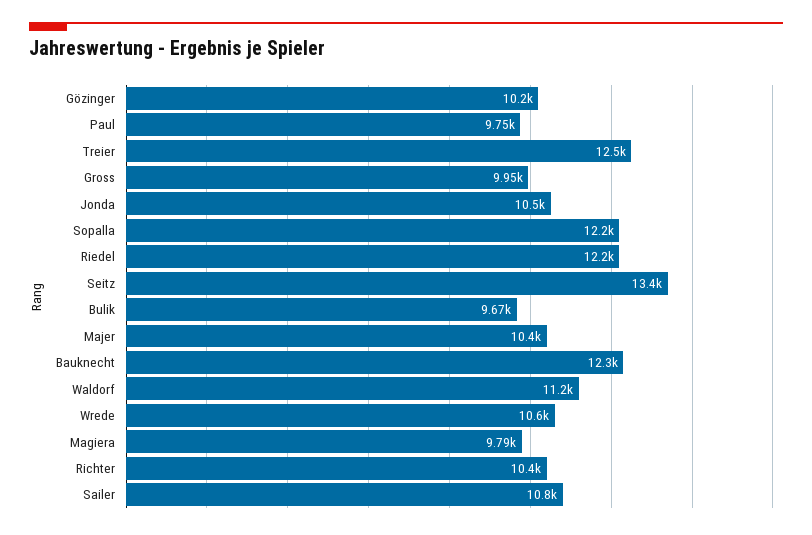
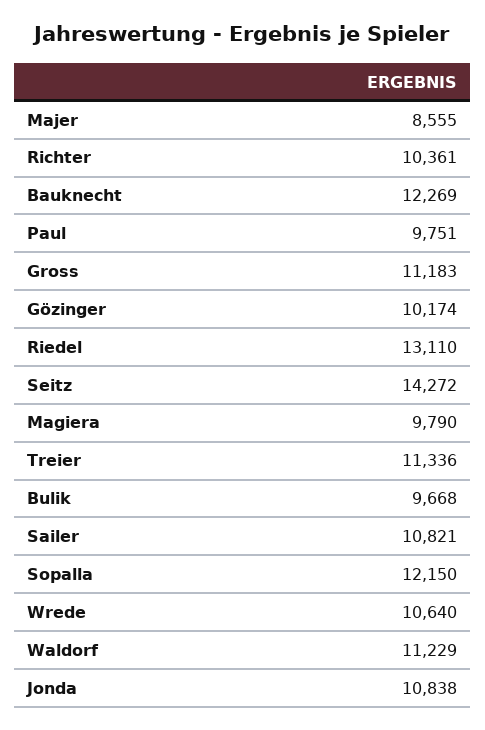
  {
    "Gözinger": 10174,
    "Paul": 9751,
-   "Treier": 12500,
+   "Treier": 11336,
-   "Gross": 9950,
+   "Gross": 11183,
-   "Jonda": 10500,
+   "Jonda": 10838,
    "Sopalla": 12150,
-   "Riedel": 12200,
+   "Riedel": 13110,
-   "Seitz": 13400,
+   "Seitz": 14272,
    "Bulik": 9668,
-   "Majer": 10400,
+   "Majer": 8555,
    "Bauknecht": 12269,
    "Waldorf": 11229,
    "Wrede": 10640,
    "Magiera": 9790,
    "Richter": 10361,
    "Sailer": 10821
  }

